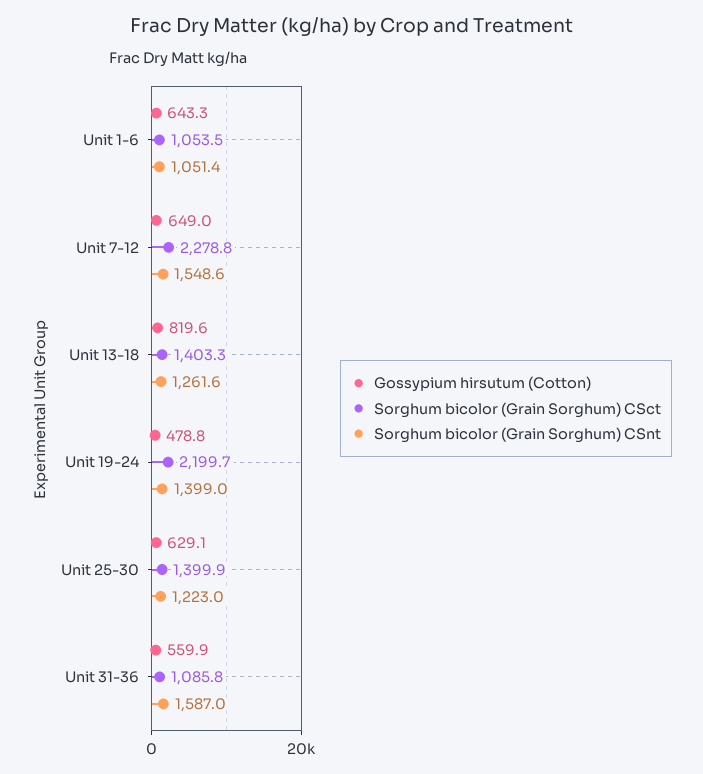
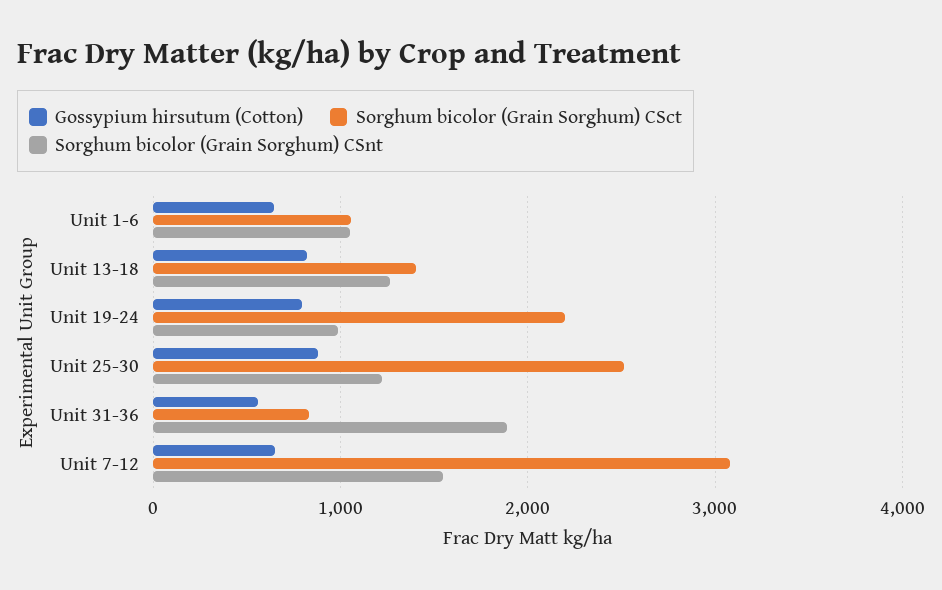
  {
    "Gossypium hirsutum (Cotton)": {
      "Unit 1-6": 643.3,
      "Unit 7-12": 649,
      "Unit 13-18": 819.6,
-     "Unit 19-24": 478.8,
+     "Unit 19-24": 800,
-     "Unit 25-30": 629.1,
+     "Unit 25-30": 900,
      "Unit 31-36": 559.9
    },
    "Sorghum bicolor (Grain Sorghum) CSct": {
      "Unit 1-6": 1053.5,
-     "Unit 7-12": 2278.8,
+     "Unit 7-12": 3100,
      "Unit 13-18": 1403.3,
      "Unit 19-24": 2199.7,
-     "Unit 25-30": 1399.9,
+     "Unit 25-30": 2500,
-     "Unit 31-36": 1085.8
+     "Unit 31-36": 800
    },
    "Sorghum bicolor (Grain Sorghum) CSnt": {
      "Unit 1-6": 1051.4,
      "Unit 7-12": 1548.6,
      "Unit 13-18": 1261.6,
-     "Unit 19-24": 1399,
+     "Unit 19-24": 1000,
      "Unit 25-30": 1223,
-     "Unit 31-36": 1587
+     "Unit 31-36": 1900
    }
  }

